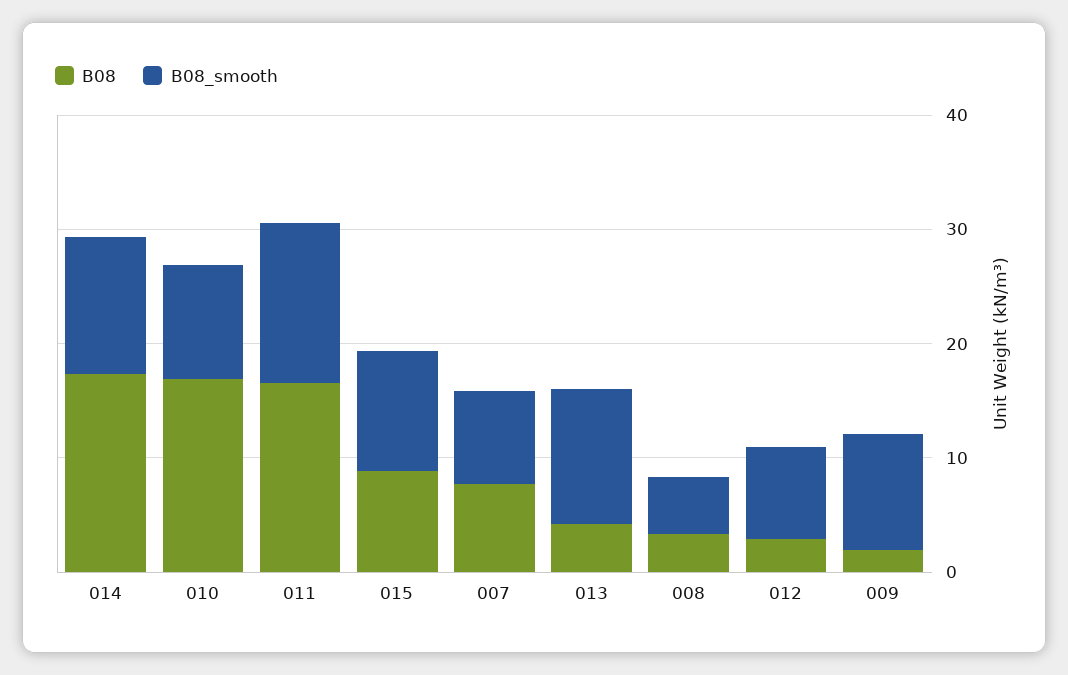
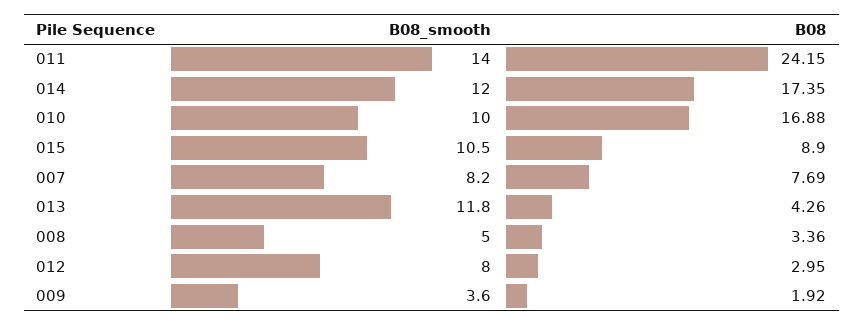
  {
    "B08": {
      "014": 17.35,
      "010": 16.88,
-     "011": 16,
+     "011": 24.15,
      "015": 8.9,
      "007": 7.69,
      "013": 4.26,
      "008": 3.36,
      "012": 2.95,
      "009": 1.92
    },
    "B08_smooth": {
      "014": 12,
      "010": 10,
      "011": 14,
      "015": 10.5,
      "007": 8.2,
      "013": 11.8,
      "008": 5,
      "012": 8,
-     "009": 10
+     "009": 3.6
    }
  }

